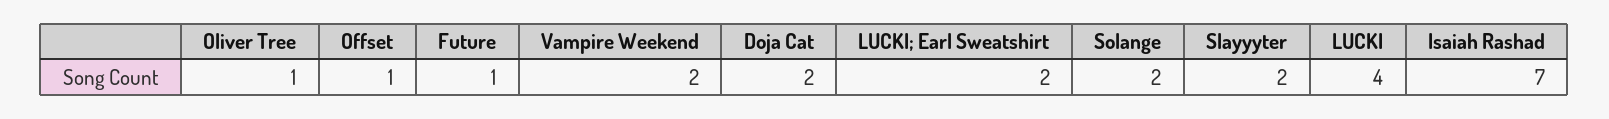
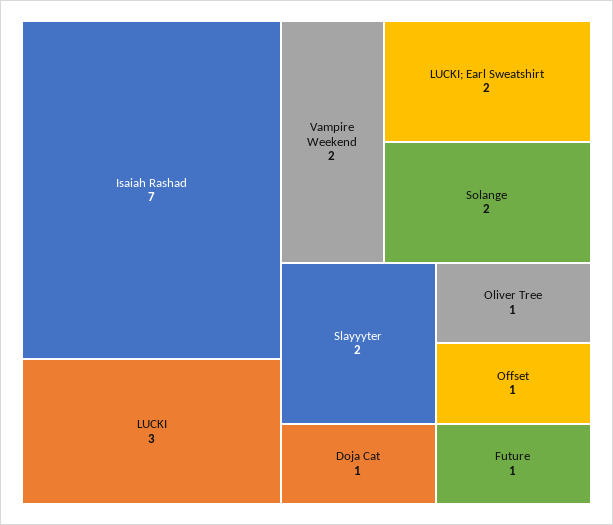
  {
    "Oliver Tree": 1,
    "Offset": 1,
    "Future": 1,
    "Vampire Weekend": 2,
-   "Doja Cat": 2,
+   "Doja Cat": 1,
    "LUCKI; Earl Sweatshirt": 2,
    "Solange": 2,
    "Slayyyter": 2,
-   "LUCKI": 4,
+   "LUCKI": 3,
    "Isaiah Rashad": 7
  }

